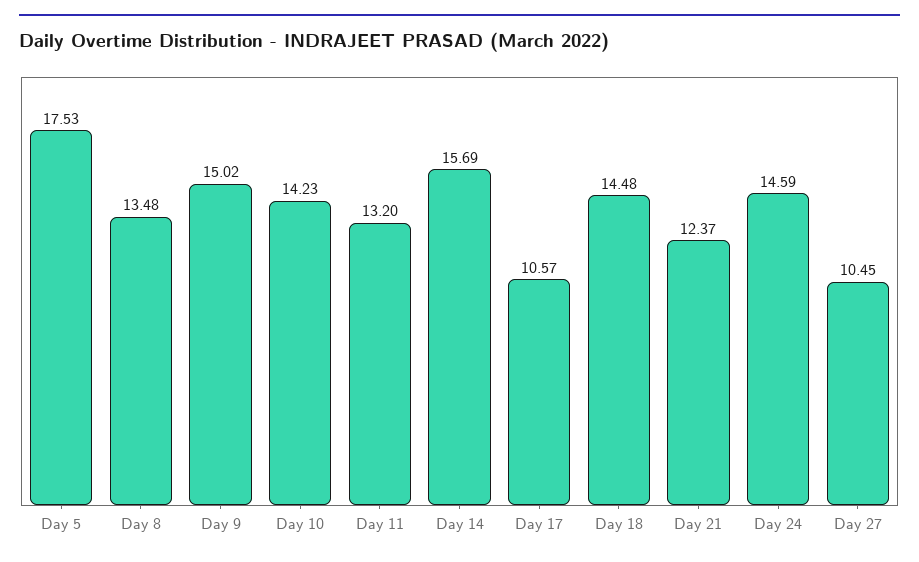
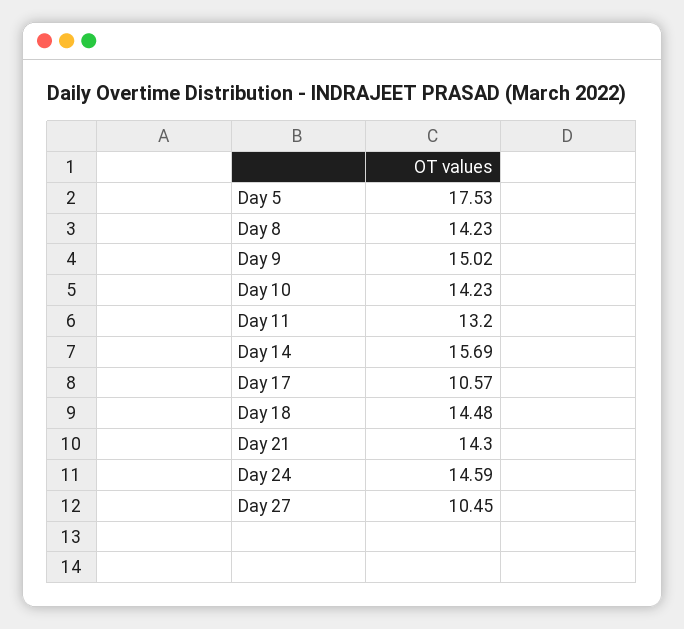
  {
    "Day 5": 17.53,
-   "Day 8": 13.48,
+   "Day 8": 14.23,
    "Day 9": 15.02,
    "Day 10": 14.23,
    "Day 11": 13.2,
    "Day 14": 15.69,
    "Day 17": 10.57,
    "Day 18": 14.48,
-   "Day 21": 12.37,
+   "Day 21": 14.3,
    "Day 24": 14.59,
    "Day 27": 10.45
  }

